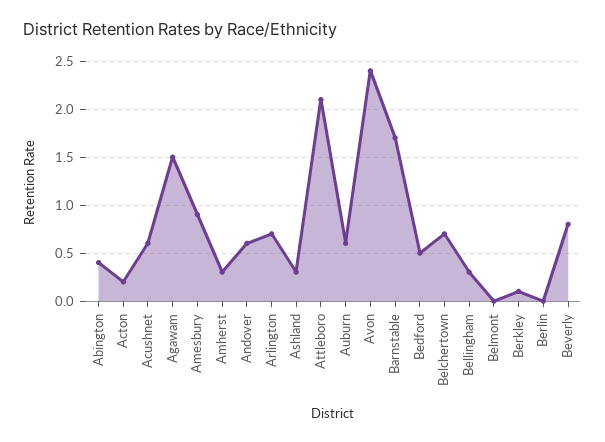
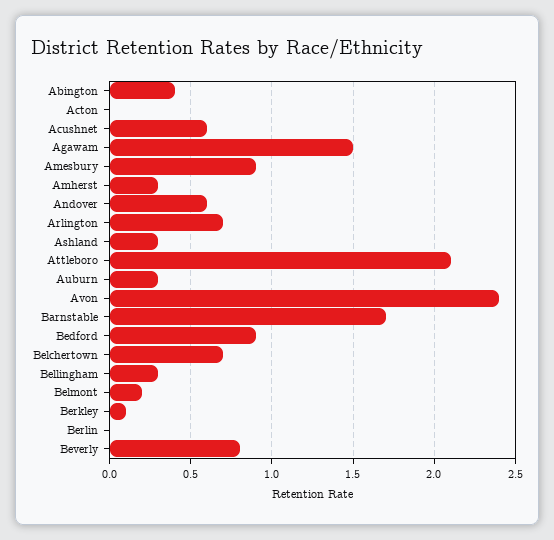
  {
    "Abington": 0.4,
-   "Acton": 0.2,
+   "Acton": 0,
    "Acushnet": 0.6,
    "Agawam": 1.5,
    "Amesbury": 0.9,
    "Amherst": 0.3,
    "Andover": 0.6,
    "Arlington": 0.7,
    "Ashland": 0.3,
    "Attleboro": 2.1,
-   "Auburn": 0.6,
+   "Auburn": 0.3,
    "Avon": 2.4,
    "Barnstable": 1.7,
-   "Bedford": 0.5,
+   "Bedford": 0.9,
    "Belchertown": 0.7,
    "Bellingham": 0.3,
-   "Belmont": 0,
+   "Belmont": 0.2,
    "Berkley": 0.1,
    "Berlin": 0,
    "Beverly": 0.8
  }

